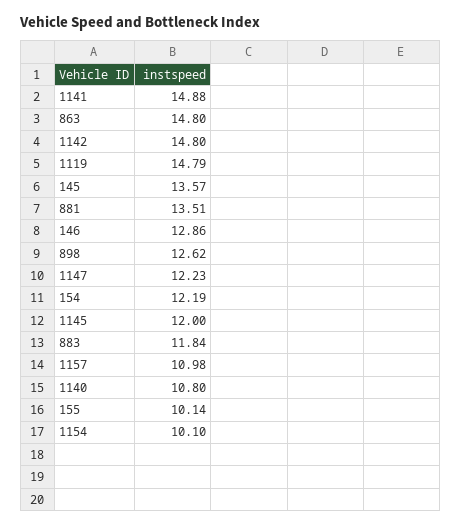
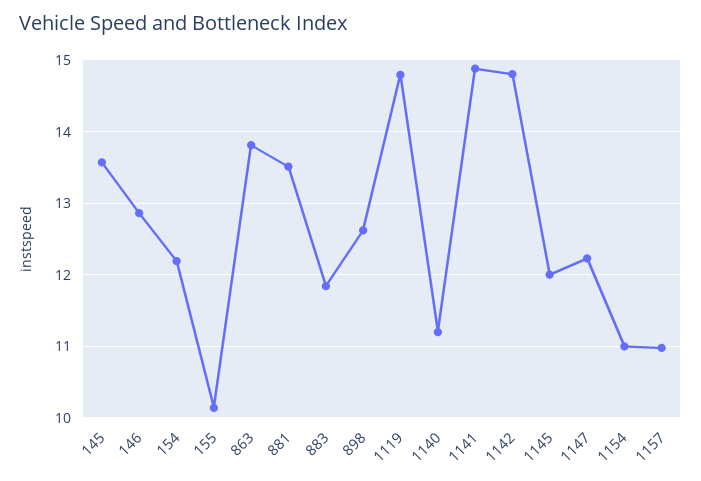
  {
    "1141": 14.88,
-   "863": 14.8,
+   "863": 13.8,
    "1142": 14.8,
    "1119": 14.79,
    "145": 13.57,
    "881": 13.51,
    "146": 12.86,
    "898": 12.62,
    "1147": 12.23,
    "154": 12.19,
    "1145": 12,
    "883": 11.84,
    "1157": 10.98,
-   "1140": 10.8,
+   "1140": 11.2,
    "155": 10.14,
-   "1154": 10.1
+   "1154": 11
  }

